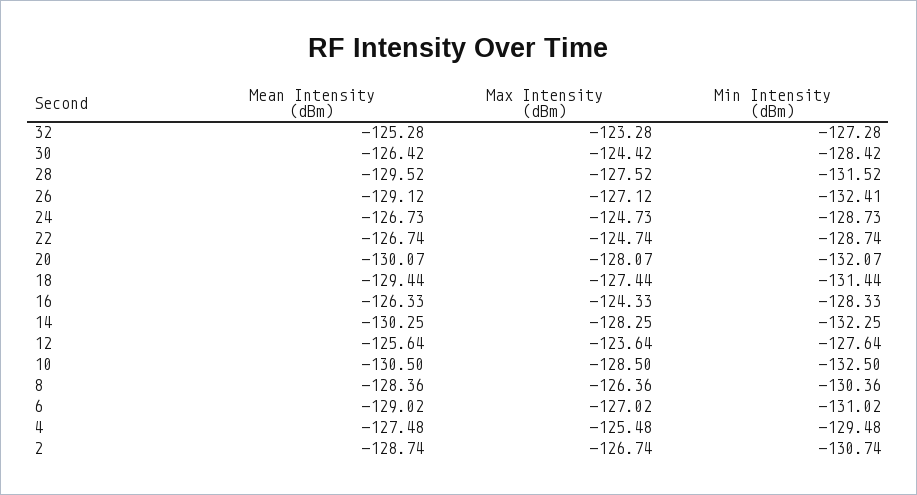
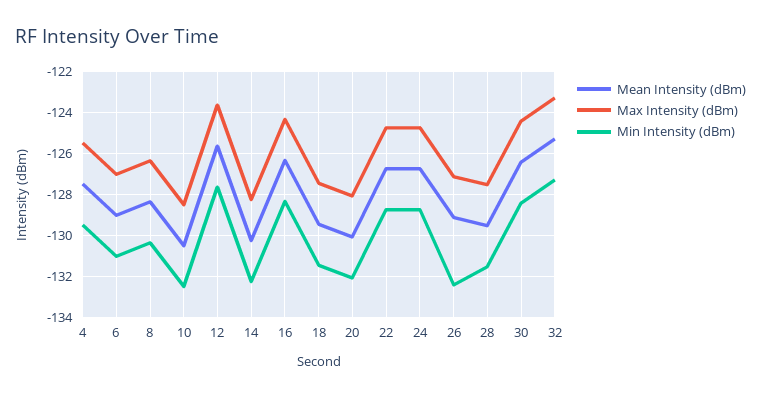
  {
    "Mean Intensity (dBm)": {
      "32": -125.28,
      "30": -126.42,
      "28": -129.52,
      "26": -129.12,
      "24": -126.73,
      "22": -126.74,
      "20": -130.07,
      "18": -129.44,
      "16": -126.33,
      "14": -130.25,
      "12": -125.64,
      "10": -130.5,
      "8": -128.36,
      "6": -129.02,
-     "4": -127.48,
+     "4": -127.48
-     "2": -128.74
    },
    "Max Intensity (dBm)": {
      "32": -123.28,
      "30": -124.42,
      "28": -127.52,
      "26": -127.12,
      "24": -124.73,
      "22": -124.74,
      "20": -128.07,
      "18": -127.44,
      "16": -124.33,
      "14": -128.25,
      "12": -123.64,
      "10": -128.5,
      "8": -126.36,
      "6": -127.02,
-     "4": -125.48,
+     "4": -125.48
-     "2": -126.74
    },
    "Min Intensity (dBm)": {
      "32": -127.28,
      "30": -128.42,
      "28": -131.52,
      "26": -132.41,
      "24": -128.73,
      "22": -128.74,
      "20": -132.07,
      "18": -131.44,
      "16": -128.33,
      "14": -132.25,
      "12": -127.64,
      "10": -132.5,
      "8": -130.36,
      "6": -131.02,
-     "4": -129.48,
+     "4": -129.48
-     "2": -130.74
    }
  }

